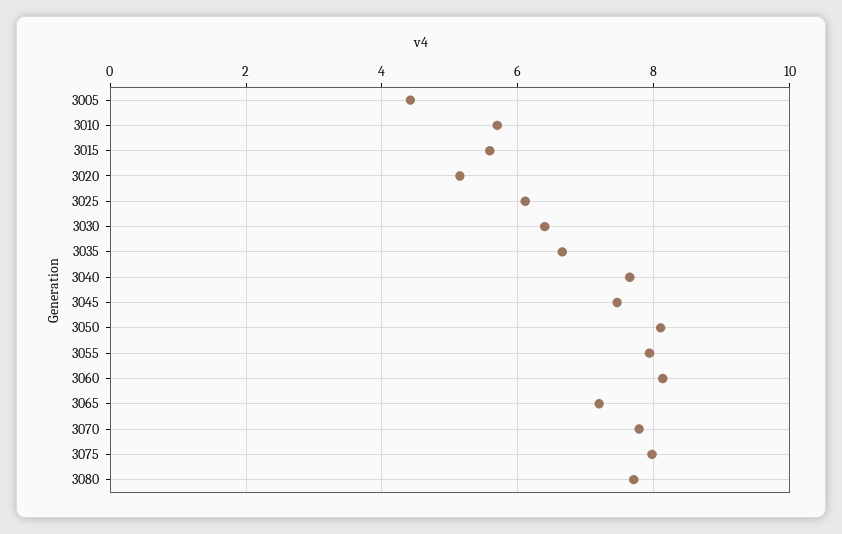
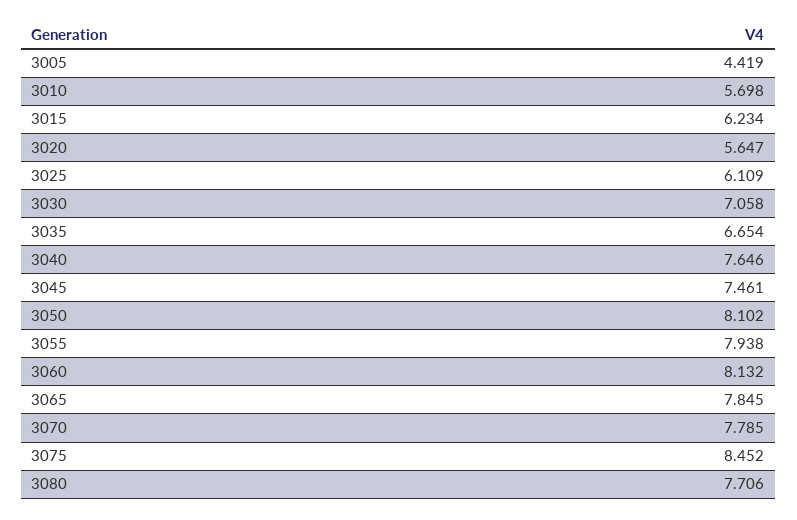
  {
    "3005": 4.419,
    "3010": 5.698,
-   "3015": 5.6,
+   "3015": 6.234,
-   "3020": 5.2,
+   "3020": 5.647,
    "3025": 6.109,
-   "3030": 6.4,
+   "3030": 7.058,
    "3035": 6.654,
    "3040": 7.646,
    "3045": 7.461,
    "3050": 8.102,
    "3055": 7.938,
    "3060": 8.132,
-   "3065": 7.2,
+   "3065": 7.845,
    "3070": 7.785,
-   "3075": 8,
+   "3075": 8.452,
    "3080": 7.706
  }

